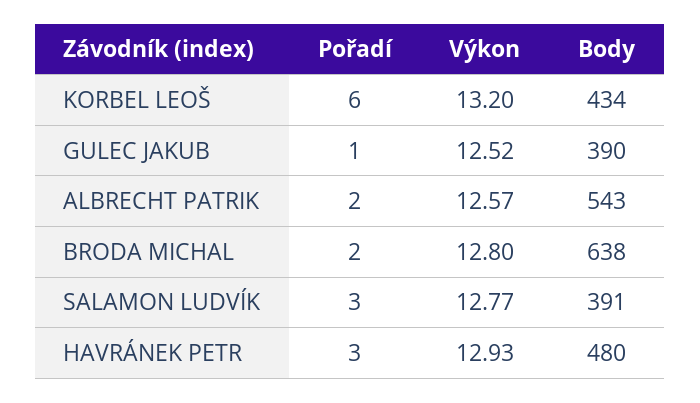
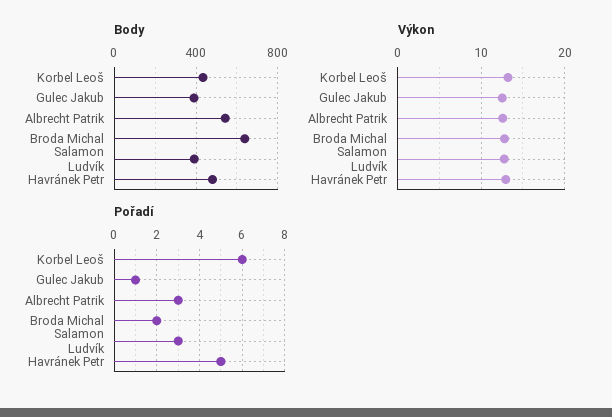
  {
    "Pořadí": {
      "KORBEL LEOŠ": 6,
      "GULEC JAKUB": 1,
-     "ALBRECHT PATRIK": 2,
+     "ALBRECHT PATRIK": 3,
      "BRODA MICHAL": 2,
      "SALAMON LUDVÍK": 3,
-     "HAVRÁNEK PETR": 3
+     "HAVRÁNEK PETR": 5
    },
    "Výkon": {
      "KORBEL LEOŠ": 13.2,
      "GULEC JAKUB": 12.52,
      "ALBRECHT PATRIK": 12.57,
      "BRODA MICHAL": 12.8,
      "SALAMON LUDVÍK": 12.77,
      "HAVRÁNEK PETR": 12.93
    },
    "Body": {
      "KORBEL LEOŠ": 434,
      "GULEC JAKUB": 390,
      "ALBRECHT PATRIK": 543,
      "BRODA MICHAL": 638,
      "SALAMON LUDVÍK": 391,
      "HAVRÁNEK PETR": 480
    }
  }

